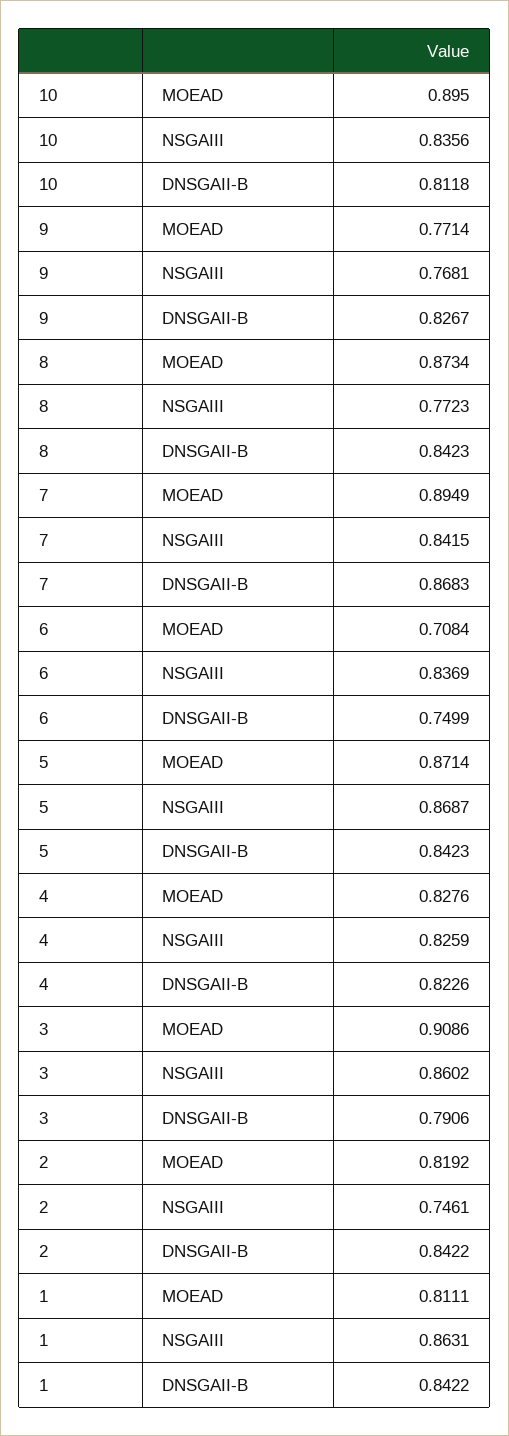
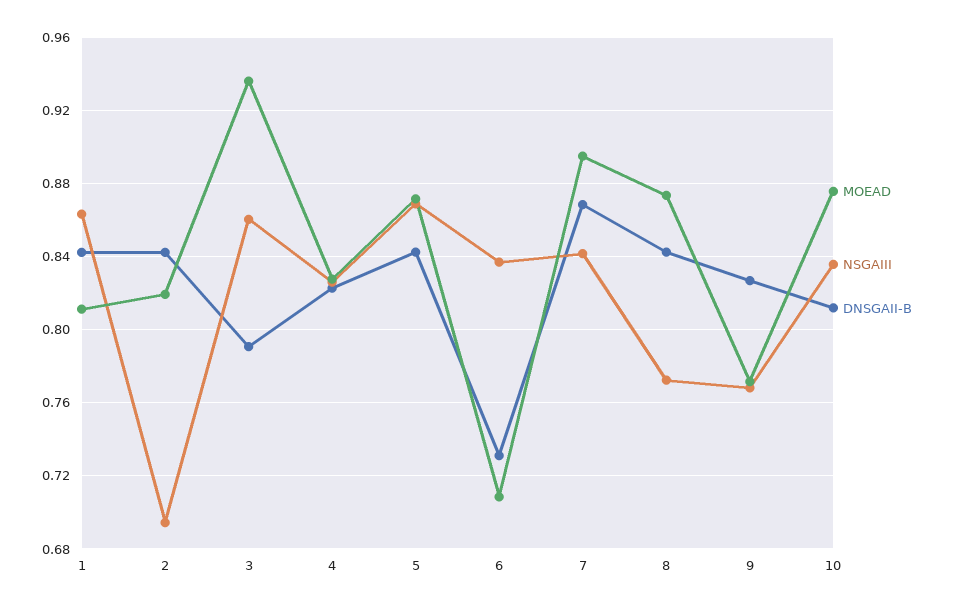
  {
    "MOEAD": {
-     "10": 0.895,
+     "10": 0.875,
      "9": 0.7714,
      "8": 0.8734,
      "7": 0.8949,
      "6": 0.7084,
      "5": 0.8714,
      "4": 0.8276,
-     "3": 0.9086,
+     "3": 0.935,
      "2": 0.8192,
      "1": 0.8111
    },
    "NSGAIII": {
      "10": 0.8356,
      "9": 0.7681,
      "8": 0.7723,
      "7": 0.8415,
      "6": 0.8369,
      "5": 0.8687,
      "4": 0.8259,
      "3": 0.8602,
-     "2": 0.7461,
+     "2": 0.695,
      "1": 0.8631
    },
    "DNSGAII-B": {
      "10": 0.8118,
      "9": 0.8267,
      "8": 0.8423,
      "7": 0.8683,
-     "6": 0.7499,
+     "6": 0.73,
      "5": 0.8423,
      "4": 0.8226,
      "3": 0.7906,
      "2": 0.8422,
      "1": 0.8422
    }
  }

